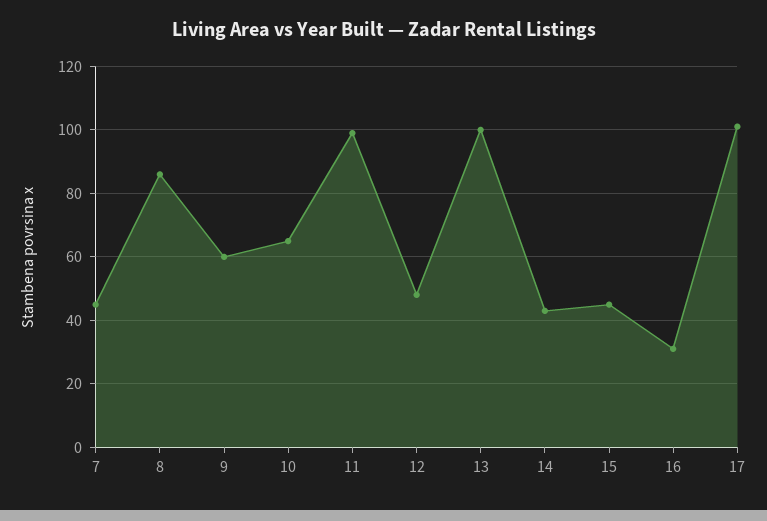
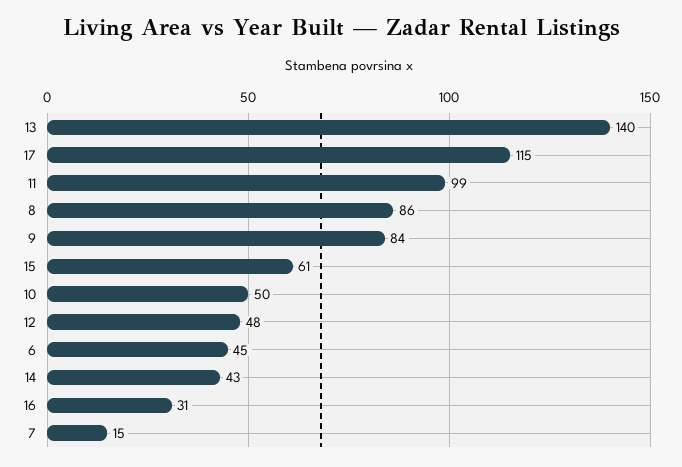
  {
-   "7": 45,
+   "7": 15,
    "8": 86,
-   "9": 60,
+   "9": 84,
-   "10": 65,
+   "10": 50,
    "11": 99,
    "12": 48,
-   "13": 100,
+   "13": 140,
    "14": 43,
-   "15": 45,
+   "15": 61,
    "16": 31,
-   "17": 100
+   "17": 115,
+   "6": 45
  }

